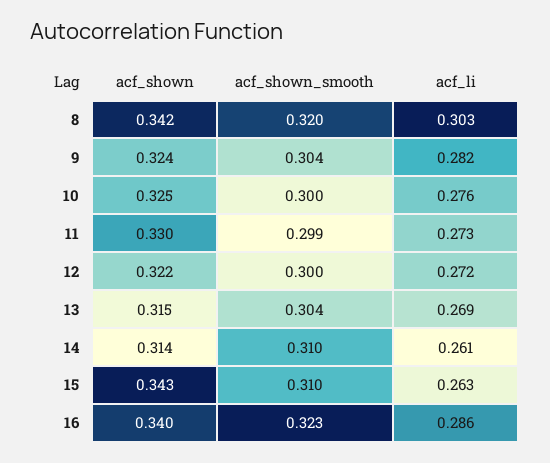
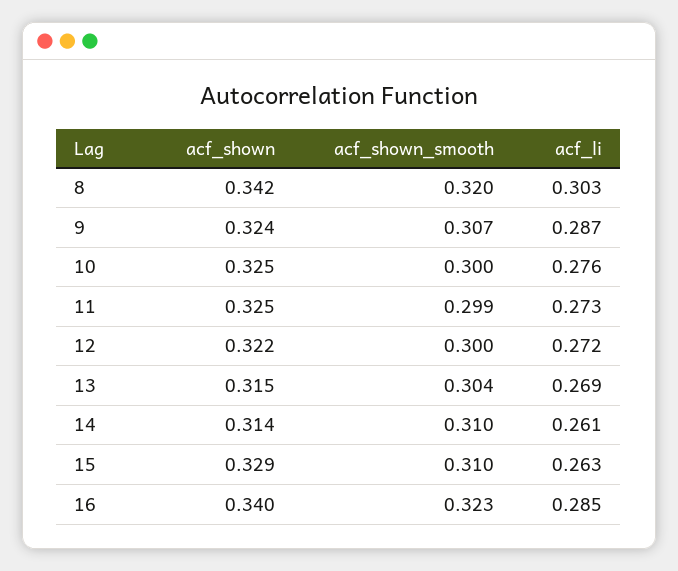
  {
    "acf_shown": {
      "8": 0.342,
      "9": 0.324,
      "10": 0.325,
-     "11": 0.33,
+     "11": 0.325,
      "12": 0.322,
      "13": 0.315,
      "14": 0.314,
-     "15": 0.343,
+     "15": 0.329,
      "16": 0.34
    },
    "acf_shown_smooth": {
      "8": 0.32,
-     "9": 0.304,
+     "9": 0.307,
      "10": 0.3,
      "11": 0.299,
      "12": 0.3,
      "13": 0.304,
      "14": 0.31,
      "15": 0.31,
      "16": 0.323
    },
    "acf_li": {
      "8": 0.303,
-     "9": 0.282,
+     "9": 0.287,
      "10": 0.276,
      "11": 0.273,
      "12": 0.272,
      "13": 0.269,
      "14": 0.261,
      "15": 0.263,
-     "16": 0.286
+     "16": 0.285
    }
  }

